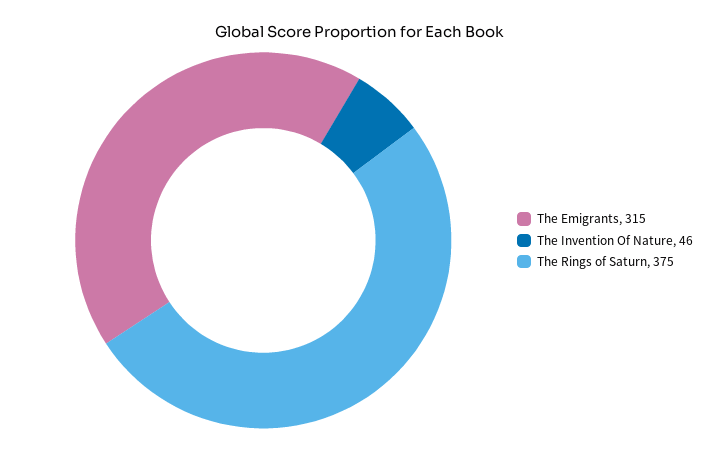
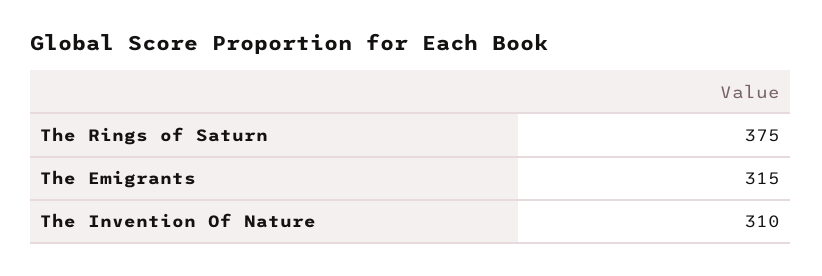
  {
    "The Emigrants": 315,
-   "The Invention Of Nature": 46,
+   "The Invention Of Nature": 310,
    "The Rings of Saturn": 375
  }

